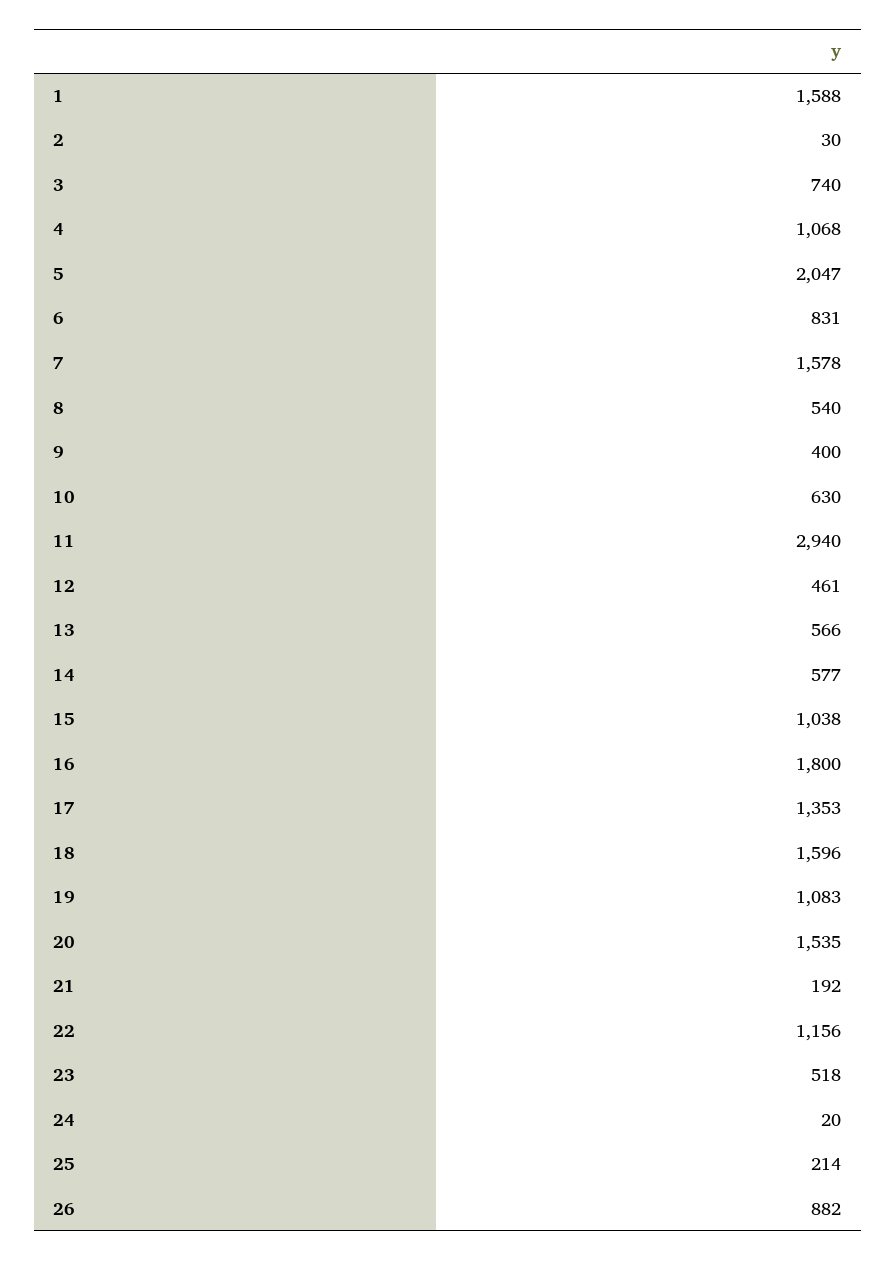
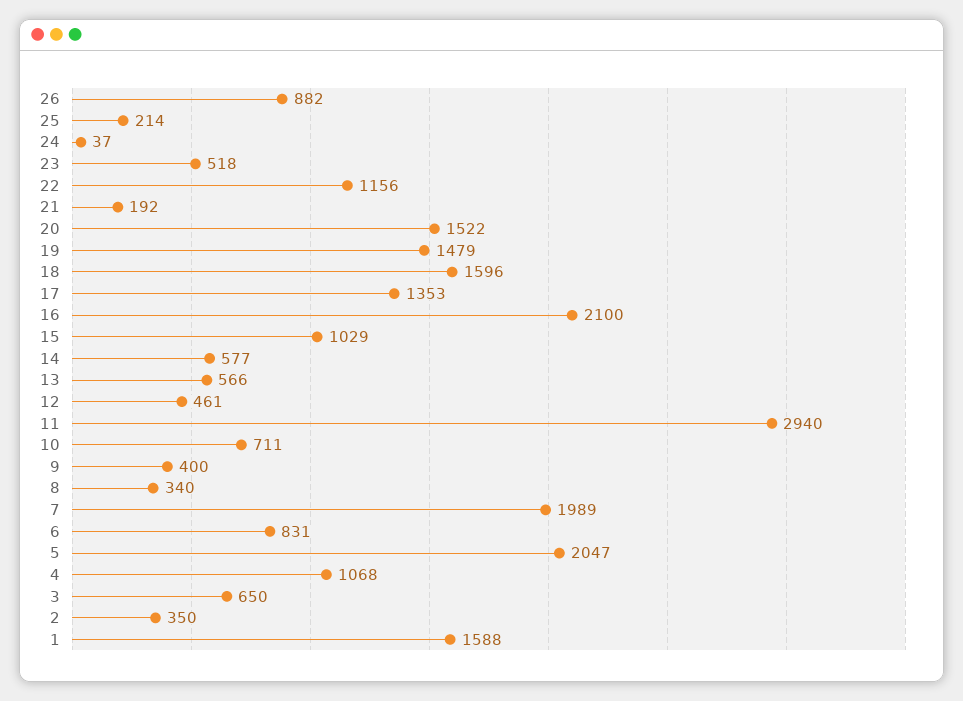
  {
    "1": 1588,
-   "2": 30,
+   "2": 350,
-   "3": 740,
+   "3": 650,
    "4": 1068,
    "5": 2047,
    "6": 831,
-   "7": 1578,
+   "7": 1989,
-   "8": 540,
+   "8": 340,
    "9": 400,
-   "10": 630,
+   "10": 711,
    "11": 2940,
    "12": 461,
    "13": 566,
    "14": 577,
-   "15": 1038,
+   "15": 1029,
-   "16": 1800,
+   "16": 2100,
    "17": 1353,
    "18": 1596,
-   "19": 1083,
+   "19": 1479,
-   "20": 1535,
+   "20": 1522,
    "21": 192,
    "22": 1156,
    "23": 518,
-   "24": 20,
+   "24": 37,
    "25": 214,
    "26": 882
  }

